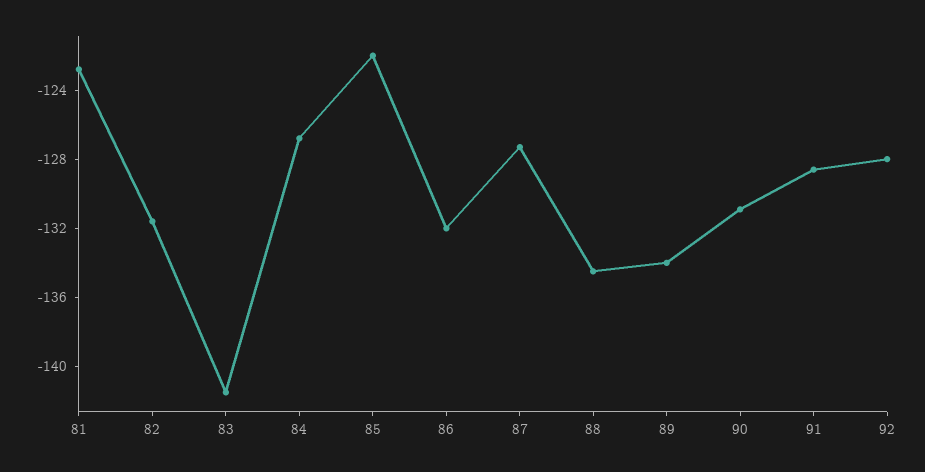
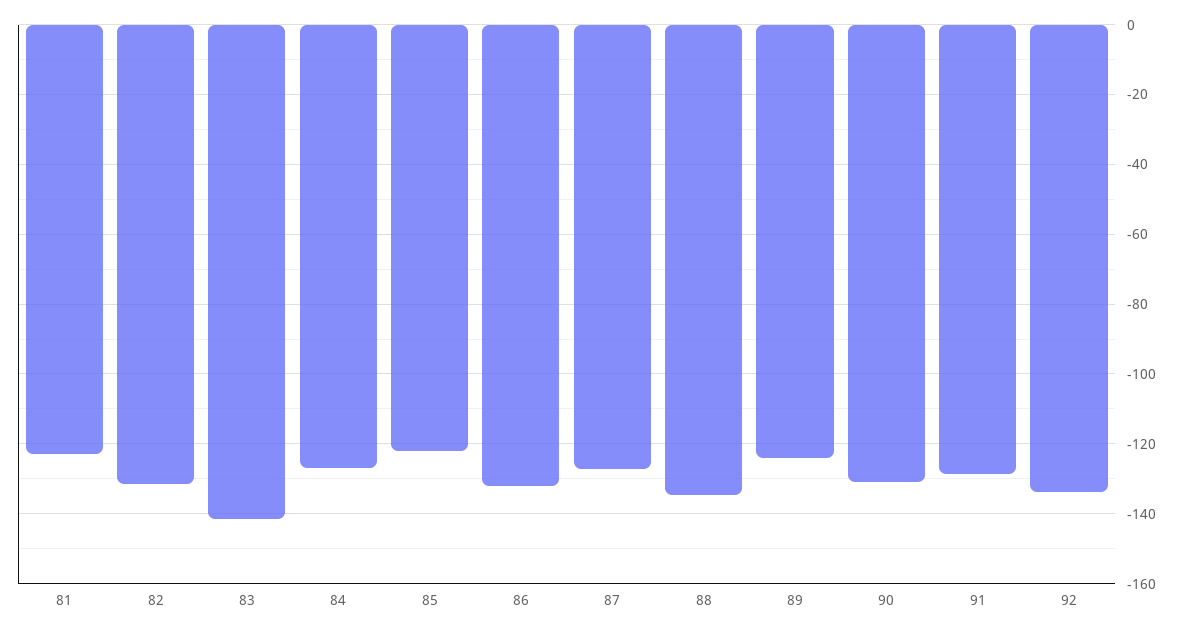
  {
    "81": -123,
    "82": -132,
    "83": -142,
    "84": -127,
    "85": -122,
    "86": -132,
    "87": -127,
    "88": -135,
-   "89": -134,
+   "89": -124,
    "90": -131,
    "91": -129,
-   "92": -128
+   "92": -134
  }

